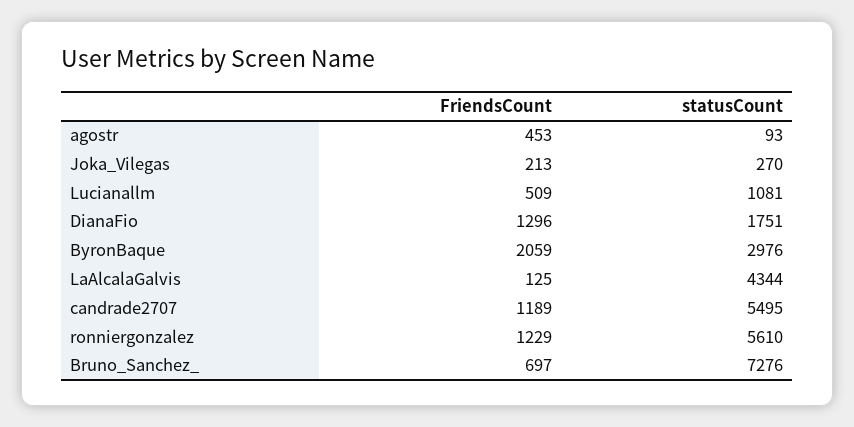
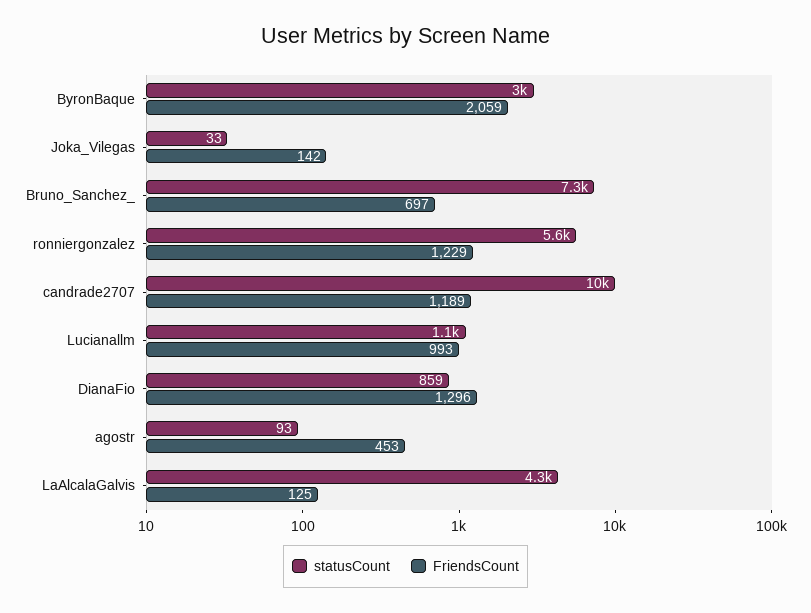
  {
    "FriendsCount": {
      "agostr": 453,
-     "Joka_Vilegas": 213,
+     "Joka_Vilegas": 142,
-     "Lucianallm": 509,
+     "Lucianallm": 993,
      "DianaFio": 1296,
      "ByronBaque": 2059,
      "LaAlcalaGalvis": 125,
      "candrade2707": 1189,
      "ronniergonzalez": 1229,
      "Bruno_Sanchez_": 697
    },
    "statusCount": {
      "agostr": 93,
-     "Joka_Vilegas": 270,
+     "Joka_Vilegas": 33,
      "Lucianallm": 1081,
-     "DianaFio": 1751,
+     "DianaFio": 859,
      "ByronBaque": 2976,
      "LaAlcalaGalvis": 4344,
-     "candrade2707": 5495,
+     "candrade2707": 10000,
      "ronniergonzalez": 5610,
      "Bruno_Sanchez_": 7276
    }
  }

